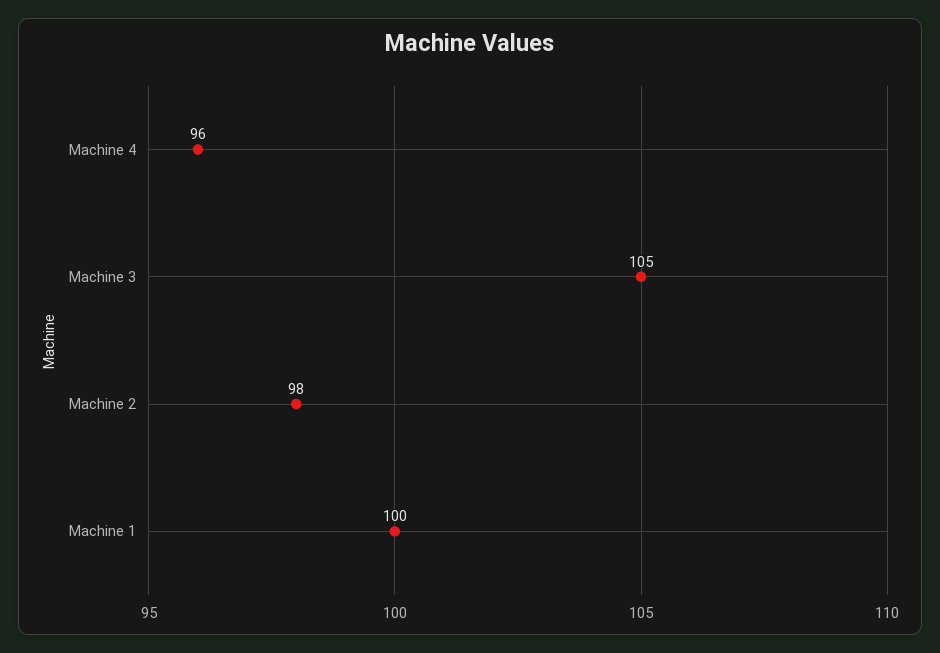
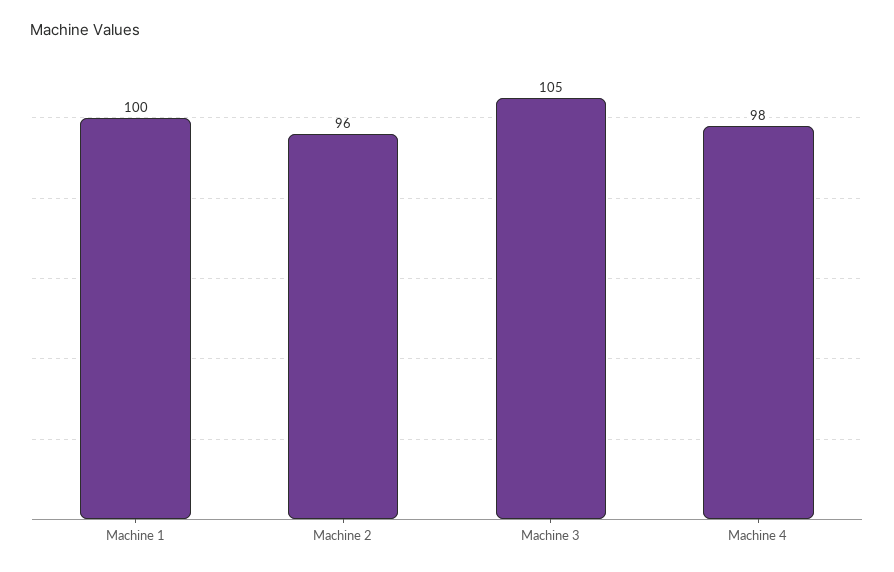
  {
-   "Machine 4": 96,
+   "Machine 4": 98,
    "Machine 3": 105,
-   "Machine 2": 98,
+   "Machine 2": 96,
    "Machine 1": 100
  }

